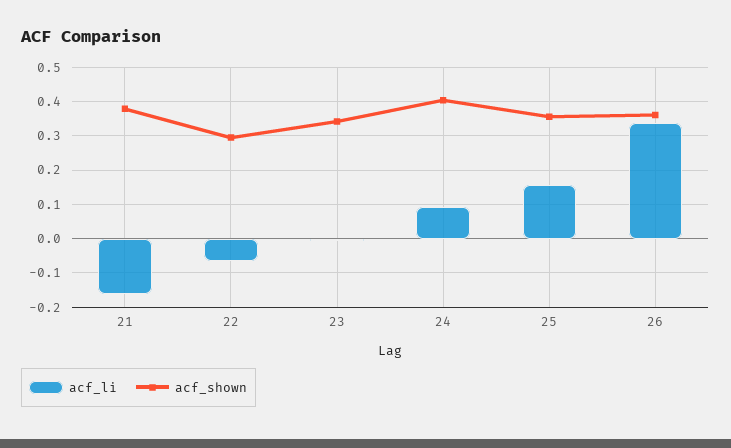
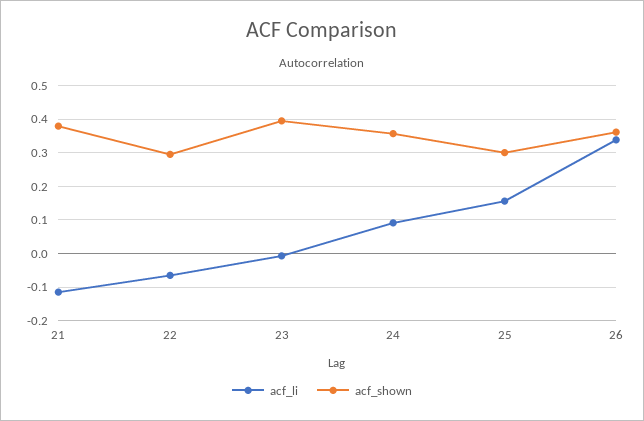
  {
    "acf_li": {
-     "21": -0.16,
+     "21": -0.12,
      "22": -0.06,
      "23": 0,
      "24": 0.1,
      "25": 0.16,
      "26": 0.34
    },
    "acf_shown": {
      "21": 0.38,
      "22": 0.3,
-     "23": 0.34,
+     "23": 0.4,
-     "24": 0.4,
+     "24": 0.36,
-     "25": 0.36,
+     "25": 0.3,
      "26": 0.36
    }
  }

